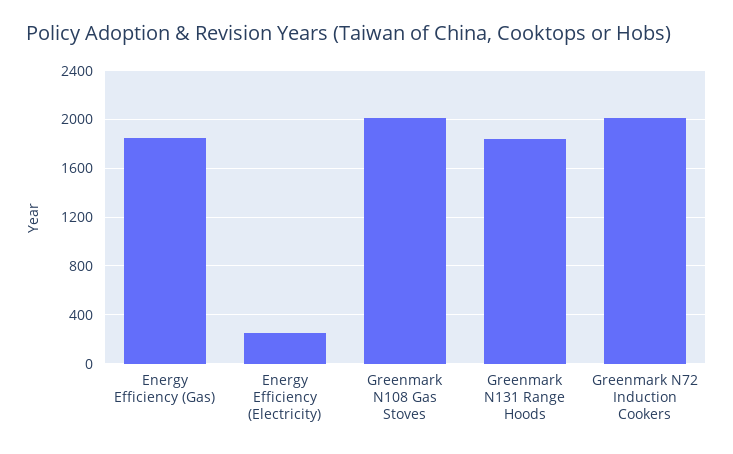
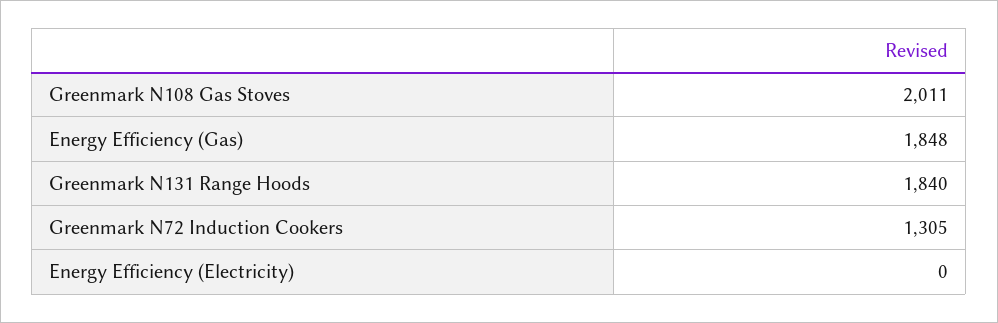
  {
    "Energy Efficiency (Gas)": 1848,
-   "Energy Efficiency (Electricity)": 250,
+   "Energy Efficiency (Electricity)": 0,
    "Greenmark N108 Gas Stoves": 2011,
    "Greenmark N131 Range Hoods": 1840,
-   "Greenmark N72 Induction Cookers": 2000
+   "Greenmark N72 Induction Cookers": 1305
  }

